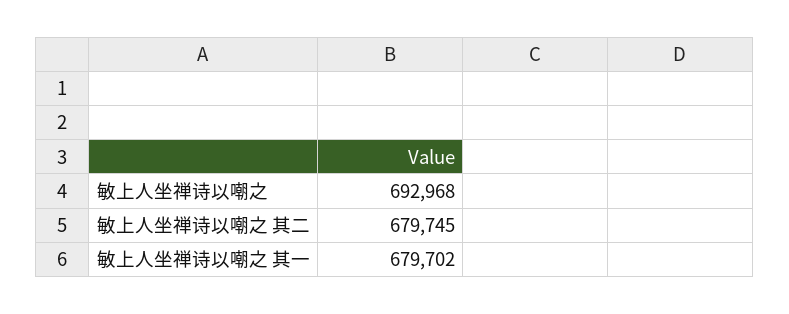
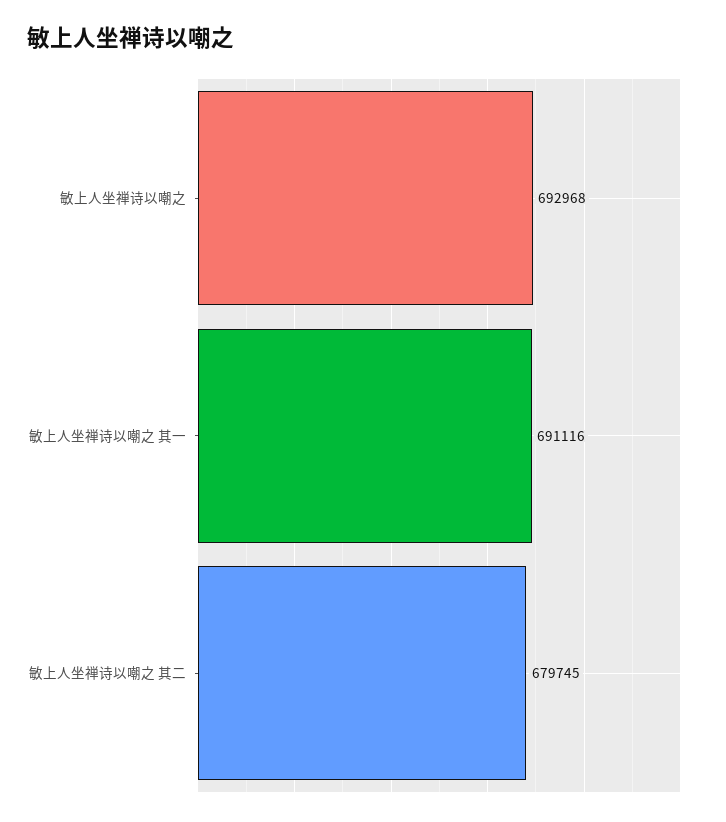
  {
    "敏上人坐禅诗以嘲之": 692968,
    "敏上人坐禅诗以嘲之 其二": 679745,
-   "敏上人坐禅诗以嘲之 其一": 679702
+   "敏上人坐禅诗以嘲之 其一": 691116
  }

